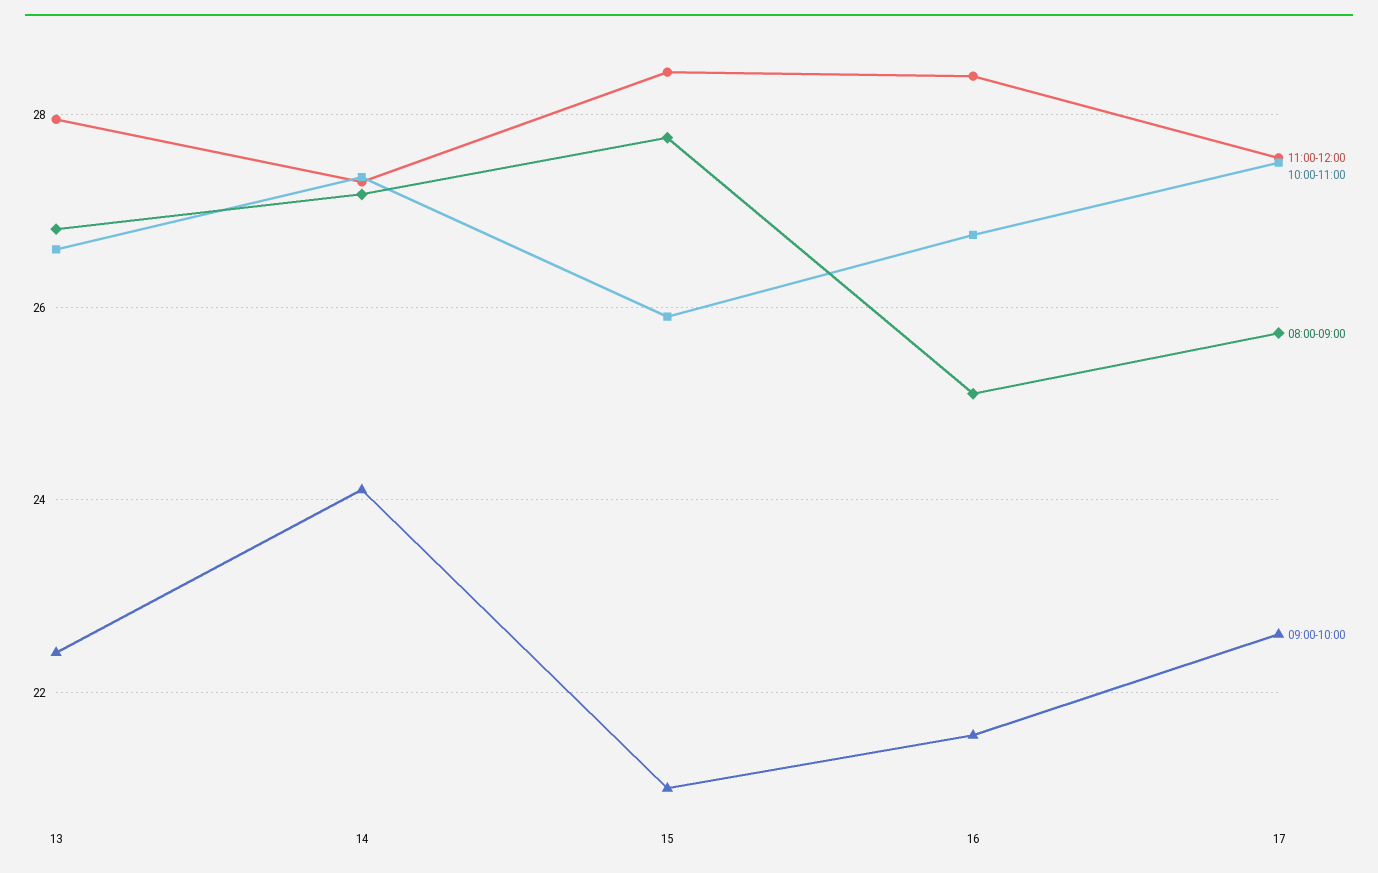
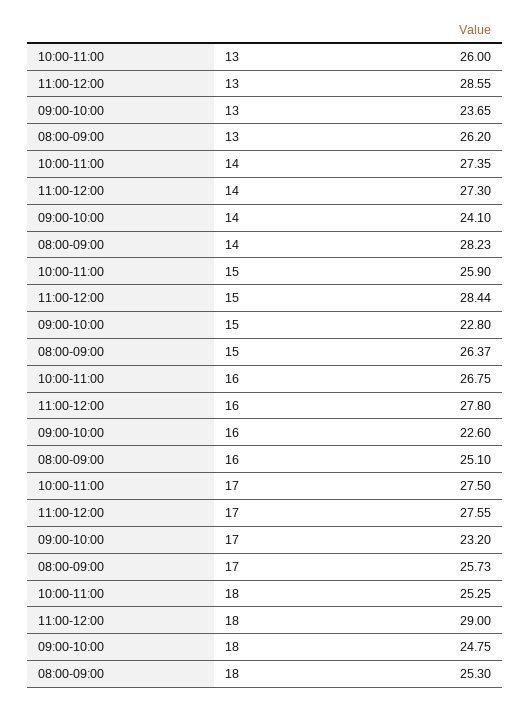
  {
    "11:00-12:00": {
-     "13": 28,
+     "13": 28.55,
      "14": 27.3,
      "15": 28.44,
-     "16": 28.4,
+     "16": 27.8,
-     "17": 27.55
+     "17": 27.55,
+     "18": 29
    },
    "10:00-11:00": {
-     "13": 26.6,
+     "13": 26,
      "14": 27.35,
      "15": 25.9,
      "16": 26.75,
-     "17": 27.5
+     "17": 27.5,
+     "18": 25.25
    },
    "08:00-09:00": {
-     "13": 26.8,
+     "13": 26.2,
-     "14": 27.2,
+     "14": 28.23,
-     "15": 27.8,
+     "15": 26.37,
      "16": 25.1,
-     "17": 25.73
+     "17": 25.73,
+     "18": 25.3
    },
    "09:00-10:00": {
-     "13": 22.4,
+     "13": 23.65,
      "14": 24.1,
-     "15": 21,
+     "15": 22.8,
-     "16": 21.6,
+     "16": 22.6,
-     "17": 22.6
+     "17": 23.2,
+     "18": 24.75
    }
  }

